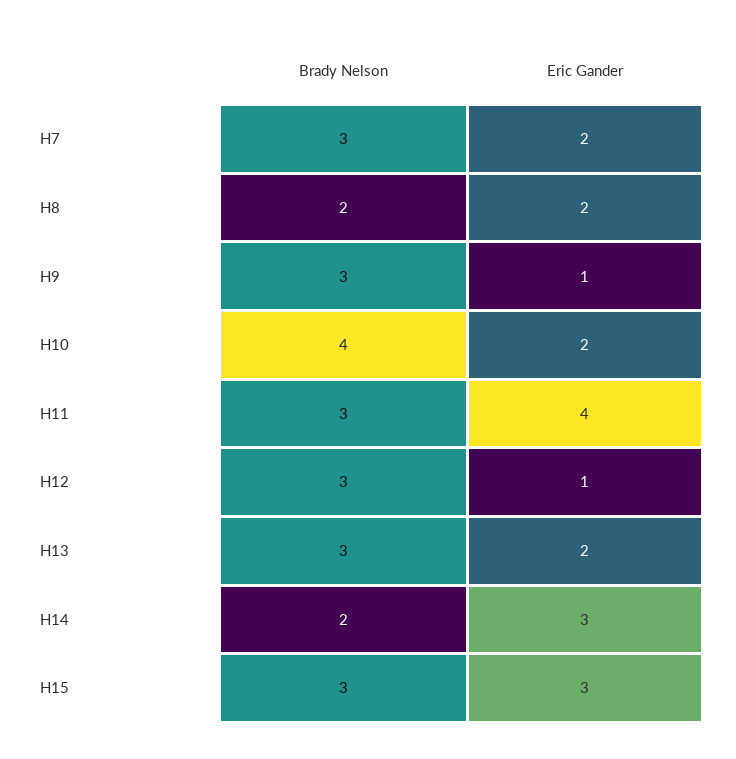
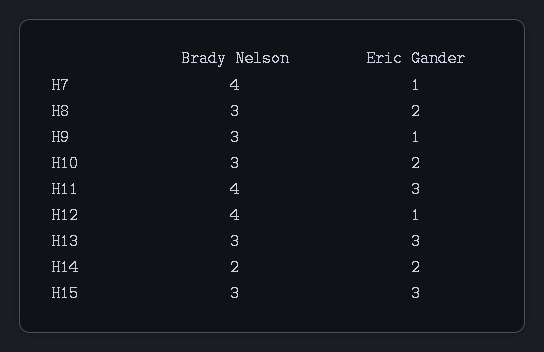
  {
    "Brady Nelson": {
-     "H7": 3,
+     "H7": 4,
-     "H8": 2,
+     "H8": 3,
      "H9": 3,
-     "H10": 4,
+     "H10": 3,
-     "H11": 3,
+     "H11": 4,
-     "H12": 3,
+     "H12": 4,
      "H13": 3,
      "H14": 2,
      "H15": 3
    },
    "Eric Gander": {
-     "H7": 2,
+     "H7": 1,
      "H8": 2,
      "H9": 1,
      "H10": 2,
-     "H11": 4,
+     "H11": 3,
      "H12": 1,
-     "H13": 2,
+     "H13": 3,
-     "H14": 3,
+     "H14": 2,
      "H15": 3
    }
  }

